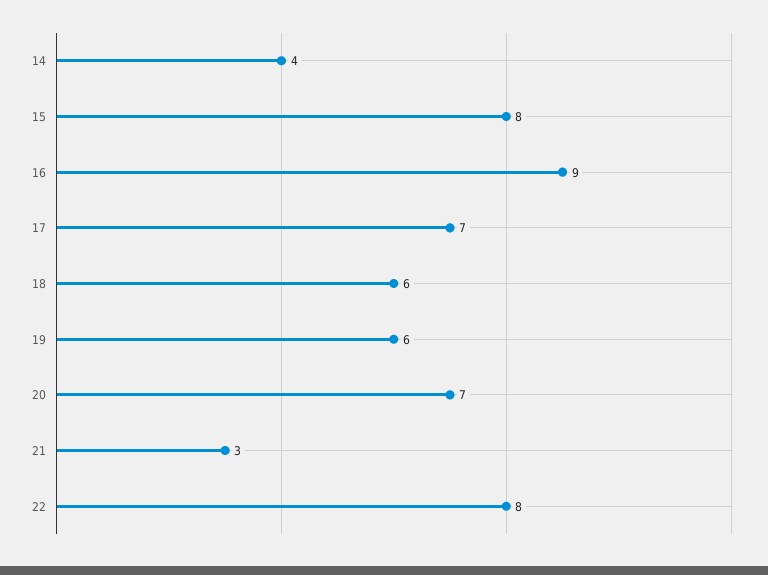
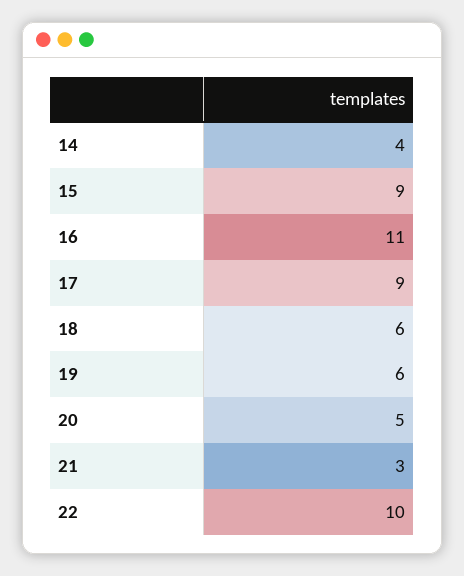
  {
    "14": 4,
-   "15": 8,
+   "15": 9,
-   "16": 9,
+   "16": 11,
-   "17": 7,
+   "17": 9,
    "18": 6,
    "19": 6,
-   "20": 7,
+   "20": 5,
    "21": 3,
-   "22": 8
+   "22": 10
  }

